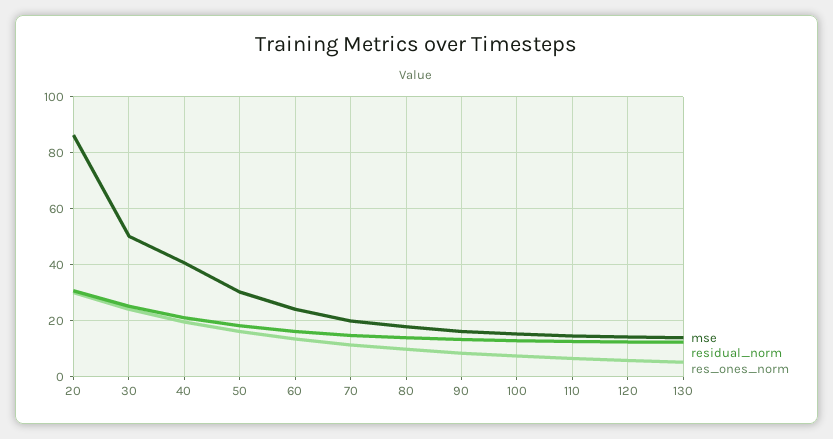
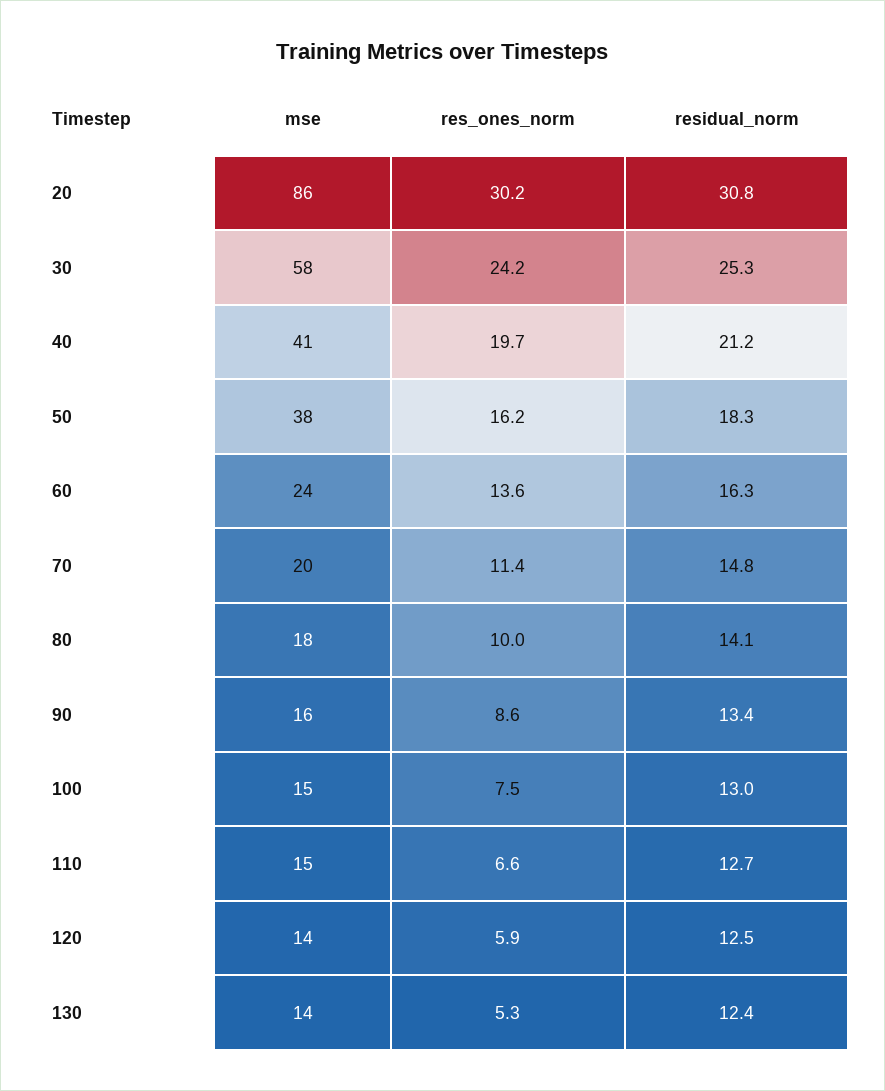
  {
    "mse": {
      "20": 86,
-     "30": 50,
+     "30": 58,
      "40": 41,
-     "50": 30,
+     "50": 38,
      "60": 24,
      "70": 20,
      "80": 18,
      "90": 16,
      "100": 15,
      "110": 15,
      "120": 14,
      "130": 14
    },
    "residual_norm": {
      "20": 30.8,
      "30": 25.3,
      "40": 21.2,
      "50": 18.3,
      "60": 16.3,
      "70": 14.8,
      "80": 14.1,
      "90": 13.4,
      "100": 13,
      "110": 12.7,
      "120": 12.5,
      "130": 12.4
    },
    "res_ones_norm": {
      "20": 30.2,
      "30": 24.2,
      "40": 19.7,
      "50": 16.2,
      "60": 13.6,
      "70": 11.4,
      "80": 10,
      "90": 8.6,
      "100": 7.5,
      "110": 6.6,
      "120": 5.9,
      "130": 5.3
    }
  }

